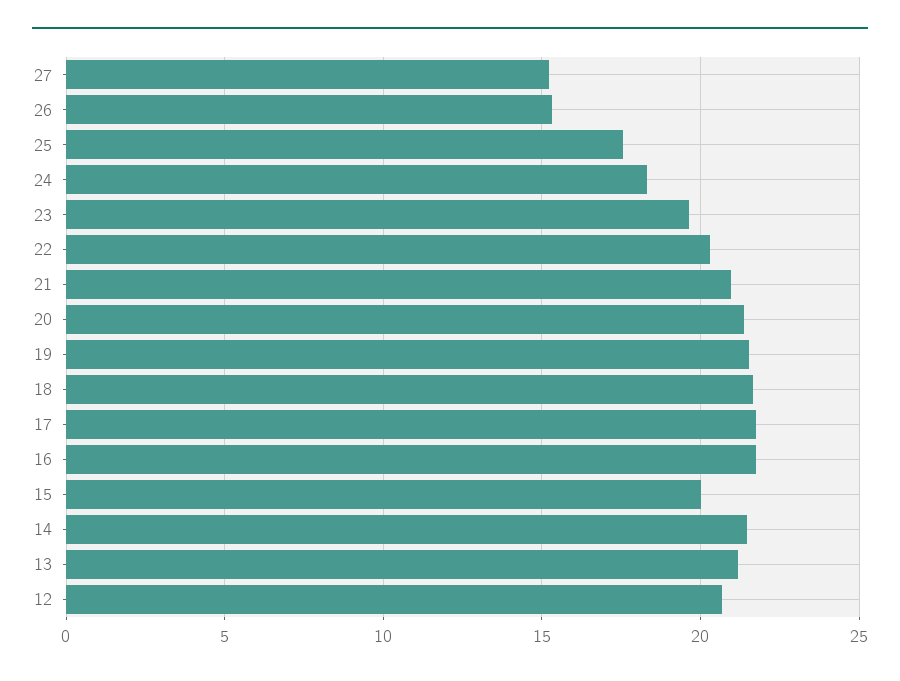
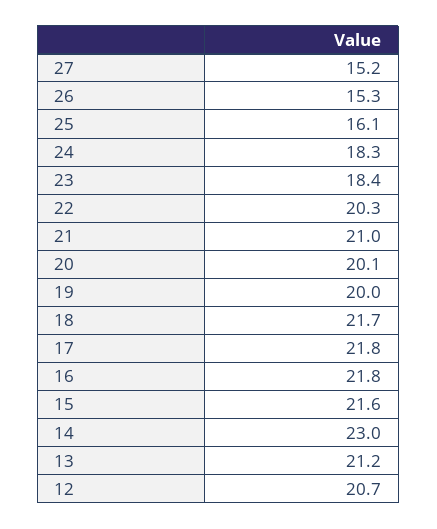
  {
    "27": 15.2,
    "26": 15.3,
-   "25": 17.5,
+   "25": 16.1,
    "24": 18.3,
-   "23": 19.5,
+   "23": 18.4,
    "22": 20.3,
    "21": 21,
-   "20": 21.5,
+   "20": 20.1,
-   "19": 21.5,
+   "19": 20,
    "18": 21.7,
    "17": 21.8,
    "16": 21.8,
-   "15": 20,
+   "15": 21.6,
-   "14": 21.5,
+   "14": 23,
    "13": 21.2,
    "12": 20.7
  }

